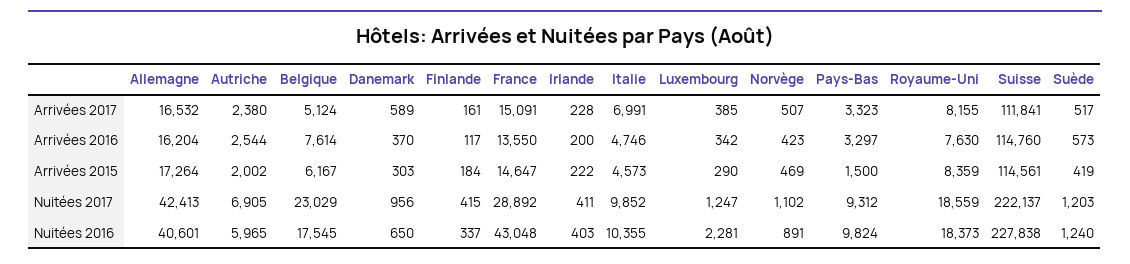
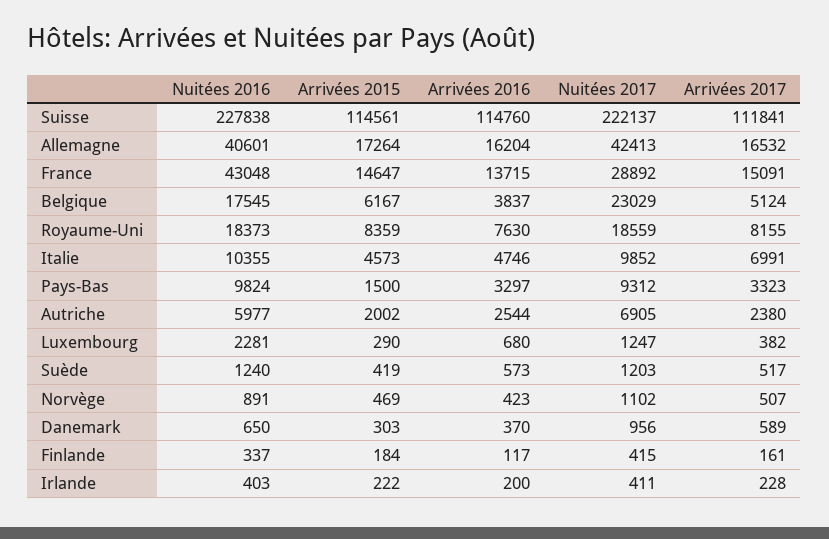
  {
    "Allemagne": {
      "Arrivées 2017": 16532,
      "Arrivées 2016": 16204,
      "Arrivées 2015": 17264,
      "Nuitées 2017": 42413,
      "Nuitées 2016": 40601
    },
    "Autriche": {
      "Arrivées 2017": 2380,
      "Arrivées 2016": 2544,
      "Arrivées 2015": 2002,
      "Nuitées 2017": 6905,
-     "Nuitées 2016": 5965
+     "Nuitées 2016": 5977
    },
    "Belgique": {
      "Arrivées 2017": 5124,
-     "Arrivées 2016": 7614,
+     "Arrivées 2016": 3837,
      "Arrivées 2015": 6167,
      "Nuitées 2017": 23029,
      "Nuitées 2016": 17545
    },
    "Danemark": {
      "Arrivées 2017": 589,
      "Arrivées 2016": 370,
      "Arrivées 2015": 303,
      "Nuitées 2017": 956,
      "Nuitées 2016": 650
    },
    "Finlande": {
      "Arrivées 2017": 161,
      "Arrivées 2016": 117,
      "Arrivées 2015": 184,
      "Nuitées 2017": 415,
      "Nuitées 2016": 337
    },
    "France": {
      "Arrivées 2017": 15091,
-     "Arrivées 2016": 13550,
+     "Arrivées 2016": 13715,
      "Arrivées 2015": 14647,
      "Nuitées 2017": 28892,
      "Nuitées 2016": 43048
    },
    "Irlande": {
      "Arrivées 2017": 228,
      "Arrivées 2016": 200,
      "Arrivées 2015": 222,
      "Nuitées 2017": 411,
      "Nuitées 2016": 403
    },
    "Italie": {
      "Arrivées 2017": 6991,
      "Arrivées 2016": 4746,
      "Arrivées 2015": 4573,
      "Nuitées 2017": 9852,
      "Nuitées 2016": 10355
    },
    "Luxembourg": {
-     "Arrivées 2017": 385,
+     "Arrivées 2017": 382,
-     "Arrivées 2016": 342,
+     "Arrivées 2016": 680,
      "Arrivées 2015": 290,
      "Nuitées 2017": 1247,
      "Nuitées 2016": 2281
    },
    "Norvège": {
      "Arrivées 2017": 507,
      "Arrivées 2016": 423,
      "Arrivées 2015": 469,
      "Nuitées 2017": 1102,
      "Nuitées 2016": 891
    },
    "Pays-Bas": {
      "Arrivées 2017": 3323,
      "Arrivées 2016": 3297,
      "Arrivées 2015": 1500,
      "Nuitées 2017": 9312,
      "Nuitées 2016": 9824
    },
    "Royaume-Uni": {
      "Arrivées 2017": 8155,
      "Arrivées 2016": 7630,
      "Arrivées 2015": 8359,
      "Nuitées 2017": 18559,
      "Nuitées 2016": 18373
    },
    "Suisse": {
      "Arrivées 2017": 111841,
      "Arrivées 2016": 114760,
      "Arrivées 2015": 114561,
      "Nuitées 2017": 222137,
      "Nuitées 2016": 227838
    },
    "Suède": {
      "Arrivées 2017": 517,
      "Arrivées 2016": 573,
      "Arrivées 2015": 419,
      "Nuitées 2017": 1203,
      "Nuitées 2016": 1240
    }
  }

